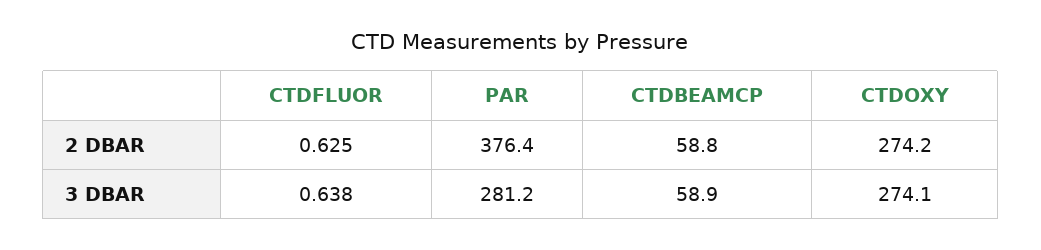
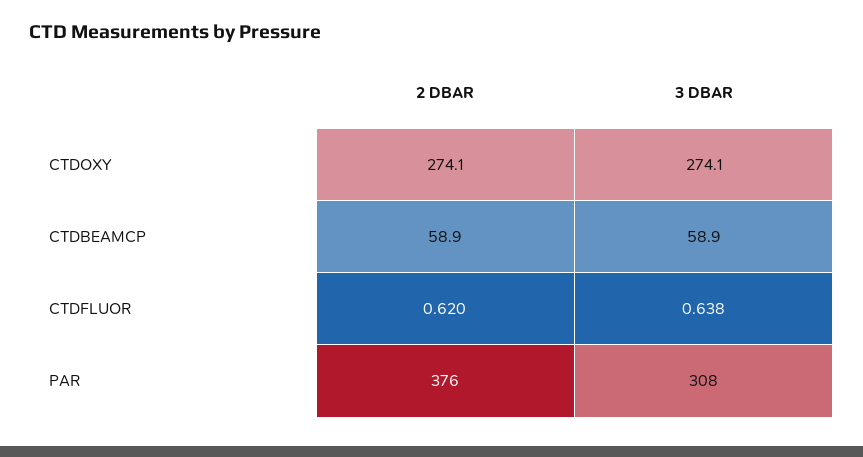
  {
    "CTDFLUOR": {
-     "2 DBAR": 0.625,
+     "2 DBAR": 0.62,
      "3 DBAR": 0.638
    },
    "PAR": {
      "2 DBAR": 376.4,
-     "3 DBAR": 281.2
+     "3 DBAR": 308
    },
    "CTDBEAMCP": {
-     "2 DBAR": 58.8,
+     "2 DBAR": 58.9,
      "3 DBAR": 58.9
    },
    "CTDOXY": {
-     "2 DBAR": 274.2,
+     "2 DBAR": 274.1,
      "3 DBAR": 274.1
    }
  }

